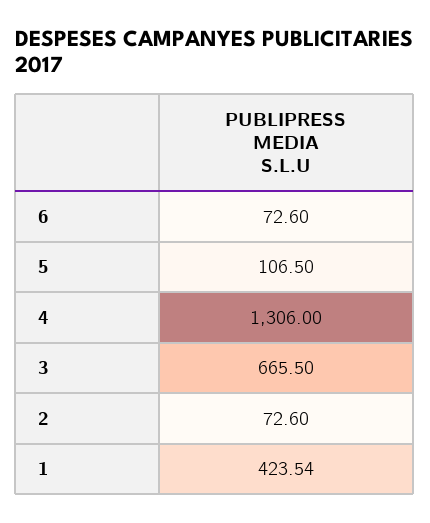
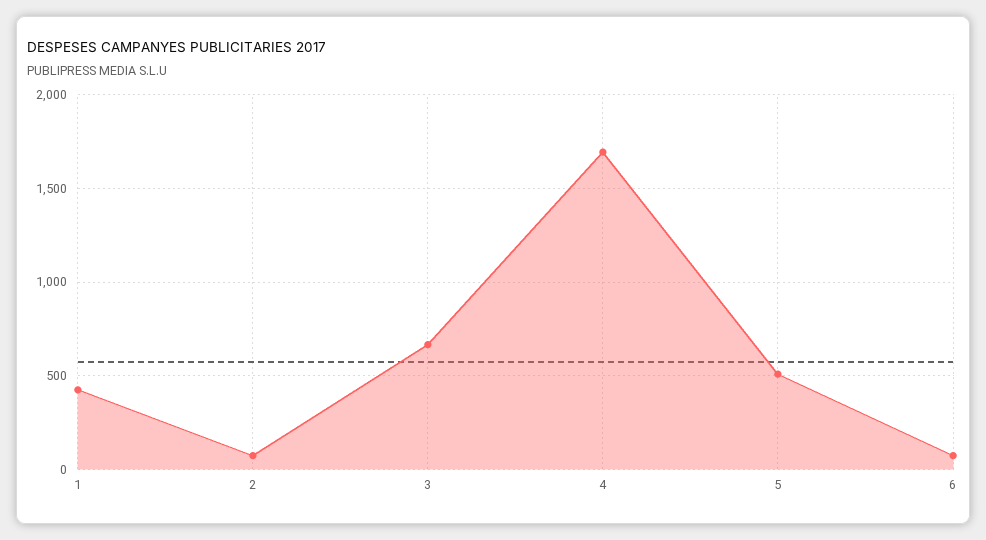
  {
    "6": 72.6,
-   "5": 106.5,
+   "5": 500,
-   "4": 1306,
+   "4": 1700,
    "3": 665.5,
    "2": 72.6,
    "1": 423.54
  }

